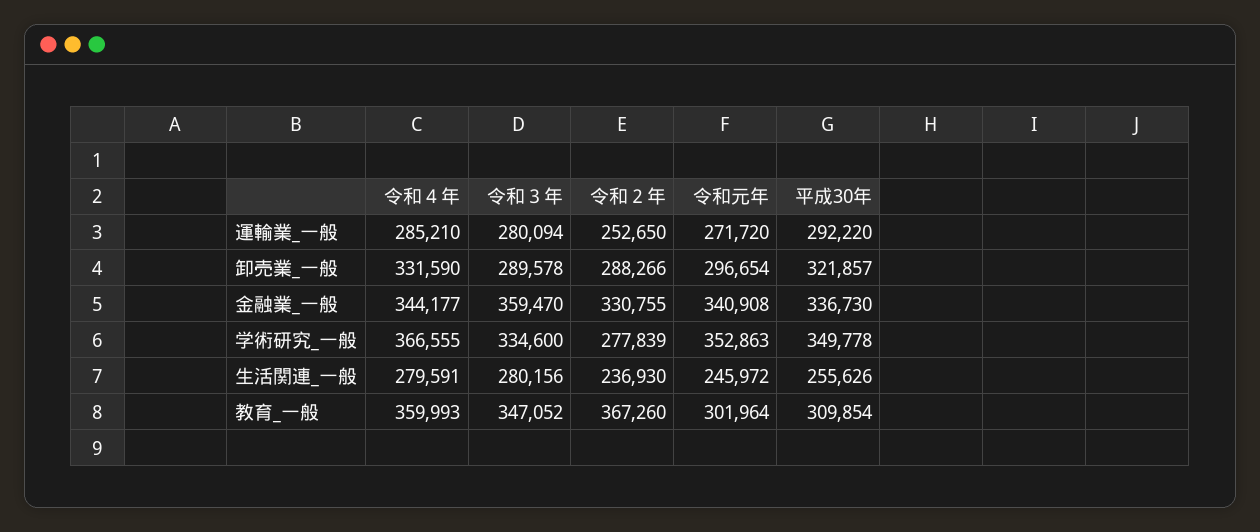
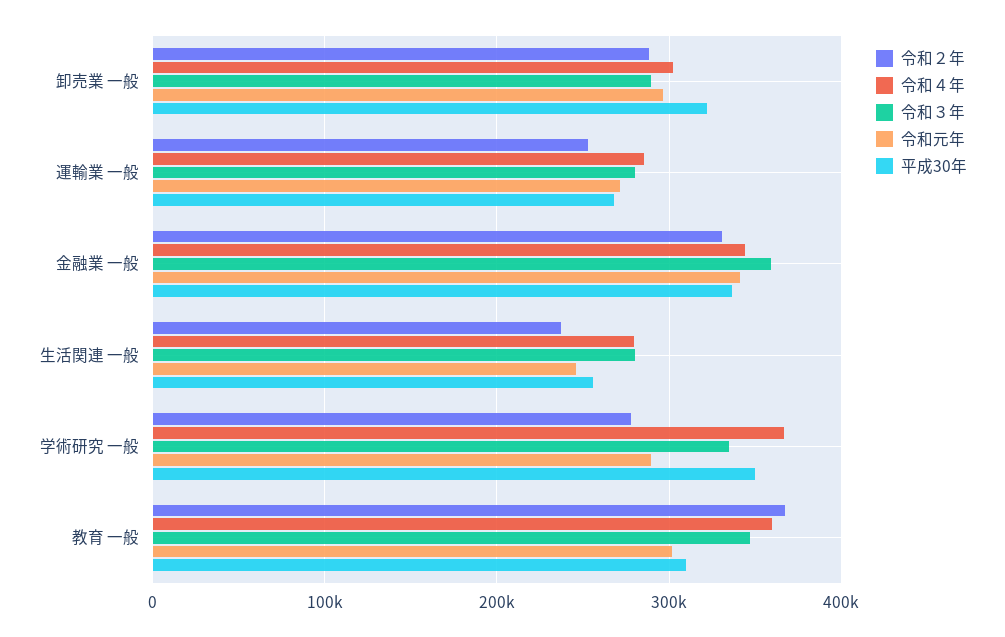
  {
    "令和４年": {
      "運輸業_一般": 285210,
-     "卸売業_一般": 331590,
+     "卸売業_一般": 300000,
      "金融業_一般": 344177,
      "学術研究_一般": 366555,
      "生活関連_一般": 279591,
      "教育_一般": 359993
    },
    "令和３年": {
      "運輸業_一般": 280094,
      "卸売業_一般": 289578,
      "金融業_一般": 359470,
      "学術研究_一般": 334600,
      "生活関連_一般": 280156,
      "教育_一般": 347052
    },
    "令和２年": {
      "運輸業_一般": 252650,
      "卸売業_一般": 288266,
      "金融業_一般": 330755,
      "学術研究_一般": 277839,
      "生活関連_一般": 236930,
      "教育_一般": 367260
    },
    "令和元年": {
      "運輸業_一般": 271720,
      "卸売業_一般": 296654,
      "金融業_一般": 340908,
-     "学術研究_一般": 352863,
+     "学術研究_一般": 290000,
      "生活関連_一般": 245972,
      "教育_一般": 301964
    },
    "平成30年": {
-     "運輸業_一般": 292220,
+     "運輸業_一般": 270000,
      "卸売業_一般": 321857,
      "金融業_一般": 336730,
      "学術研究_一般": 349778,
      "生活関連_一般": 255626,
      "教育_一般": 309854
    }
  }

